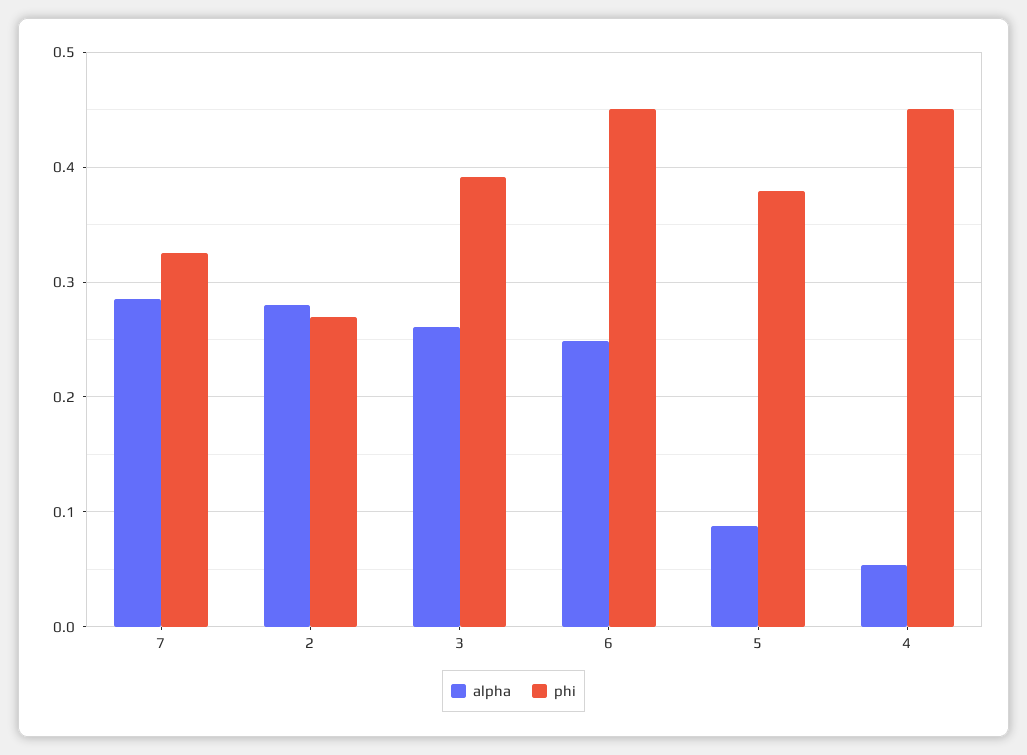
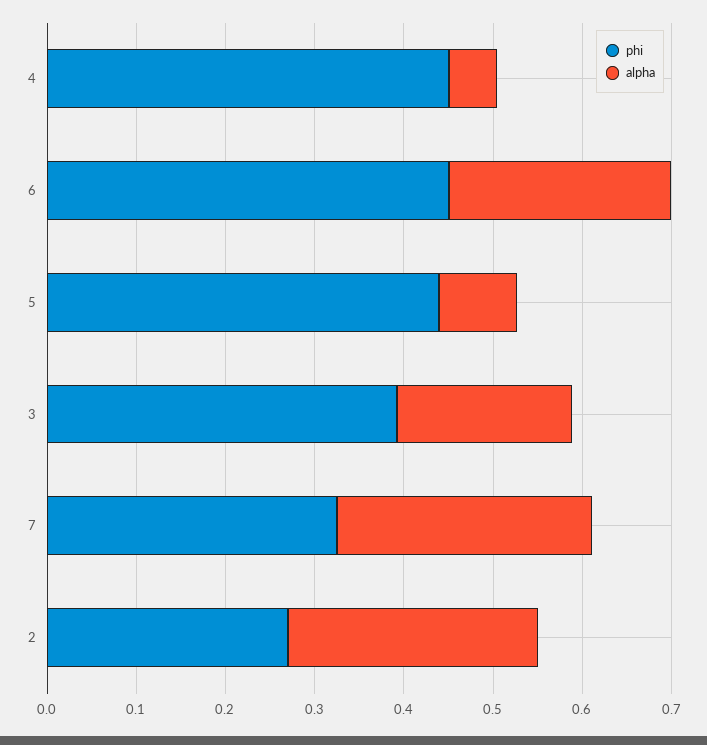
  {
    "alpha": {
      "7": 0.29,
      "2": 0.28,
-     "3": 0.26,
+     "3": 0.2,
      "6": 0.25,
      "5": 0.09,
      "4": 0.05
    },
    "phi": {
      "7": 0.33,
      "2": 0.27,
      "3": 0.39,
      "6": 0.45,
-     "5": 0.38,
+     "5": 0.44,
      "4": 0.45
    }
  }

